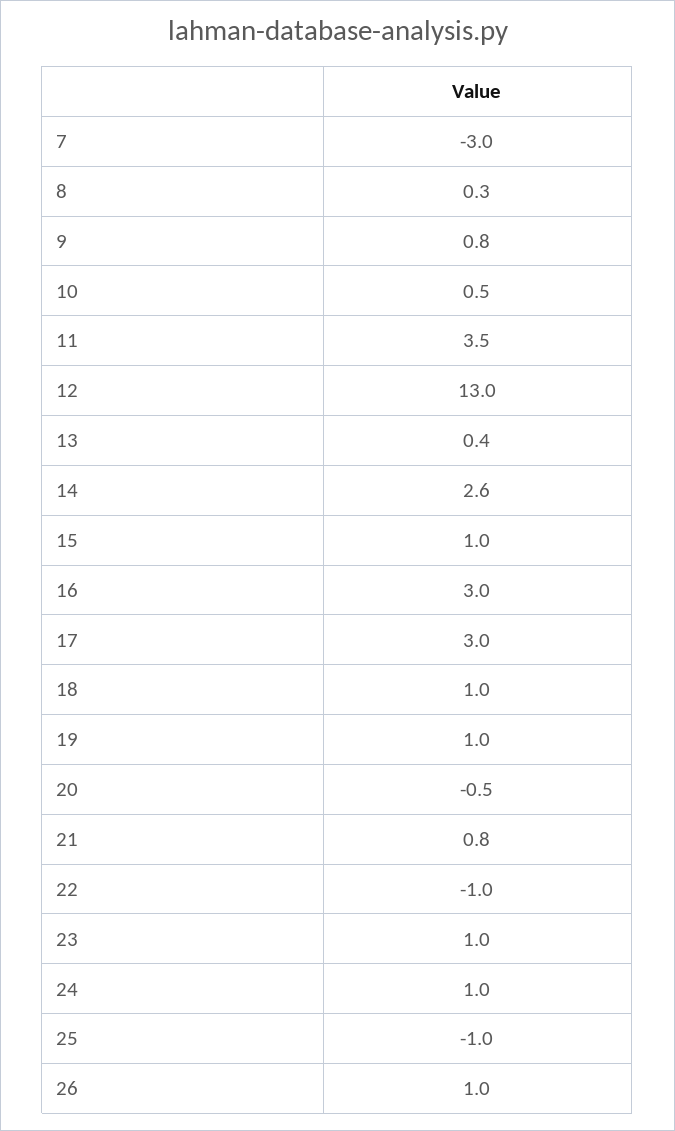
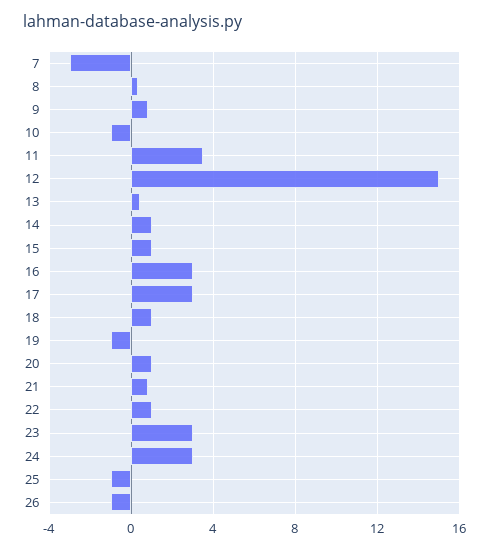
  {
    "7": -3,
    "8": 0.3,
    "9": 0.8,
-   "10": 0.5,
+   "10": -1,
    "11": 3.5,
-   "12": 13,
+   "12": 15,
    "13": 0.4,
-   "14": 2.6,
+   "14": 1,
    "15": 1,
    "16": 3,
    "17": 3,
    "18": 1,
-   "19": 1,
+   "19": -1,
-   "20": -0.5,
+   "20": 1,
    "21": 0.8,
-   "22": -1,
+   "22": 1,
-   "23": 1,
+   "23": 3,
-   "24": 1,
+   "24": 3,
    "25": -1,
-   "26": 1
+   "26": -1
  }

